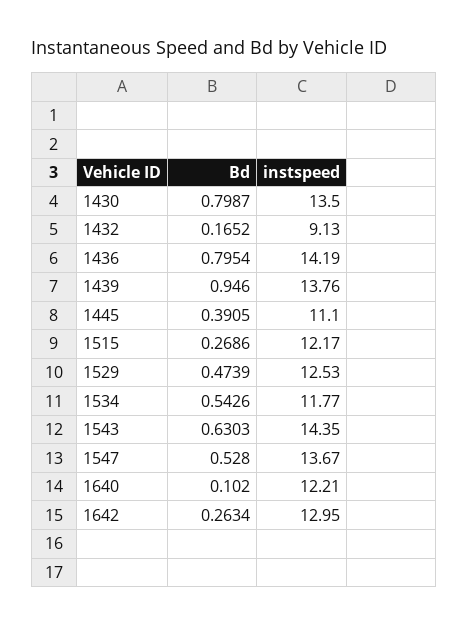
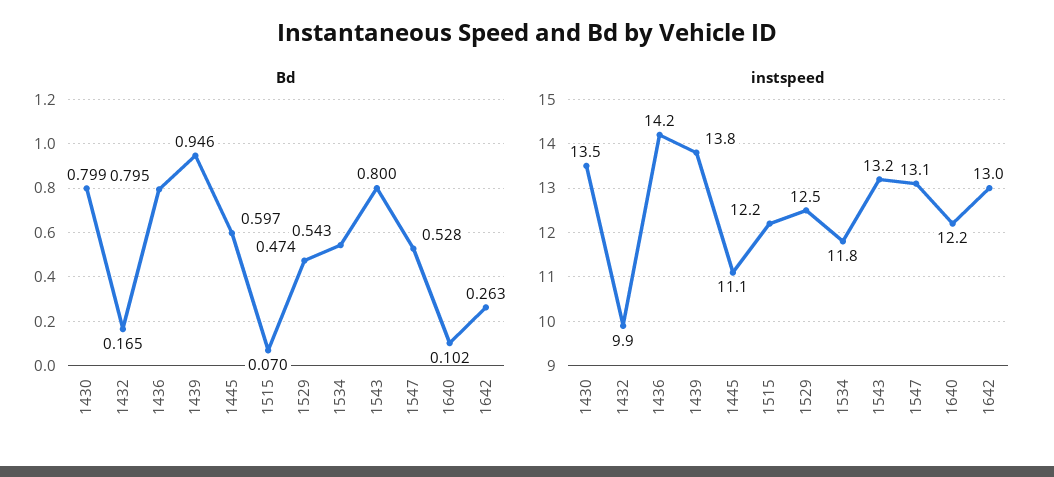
  {
    "Bd": {
      "1430": 0.7987,
      "1432": 0.1652,
      "1436": 0.7954,
      "1439": 0.946,
-     "1445": 0.3905,
+     "1445": 0.597,
-     "1515": 0.2686,
+     "1515": 0.07,
      "1529": 0.4739,
      "1534": 0.5426,
-     "1543": 0.6303,
+     "1543": 0.8,
      "1547": 0.528,
      "1640": 0.102,
      "1642": 0.2634
    },
    "instspeed": {
      "1430": 13.5,
-     "1432": 9.13,
+     "1432": 9.9,
      "1436": 14.19,
      "1439": 13.76,
      "1445": 11.1,
      "1515": 12.17,
      "1529": 12.53,
      "1534": 11.77,
-     "1543": 14.35,
+     "1543": 13.2,
-     "1547": 13.67,
+     "1547": 13.1,
      "1640": 12.21,
      "1642": 12.95
    }
  }

